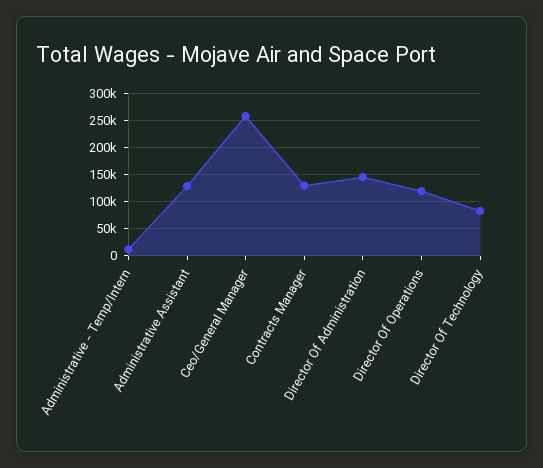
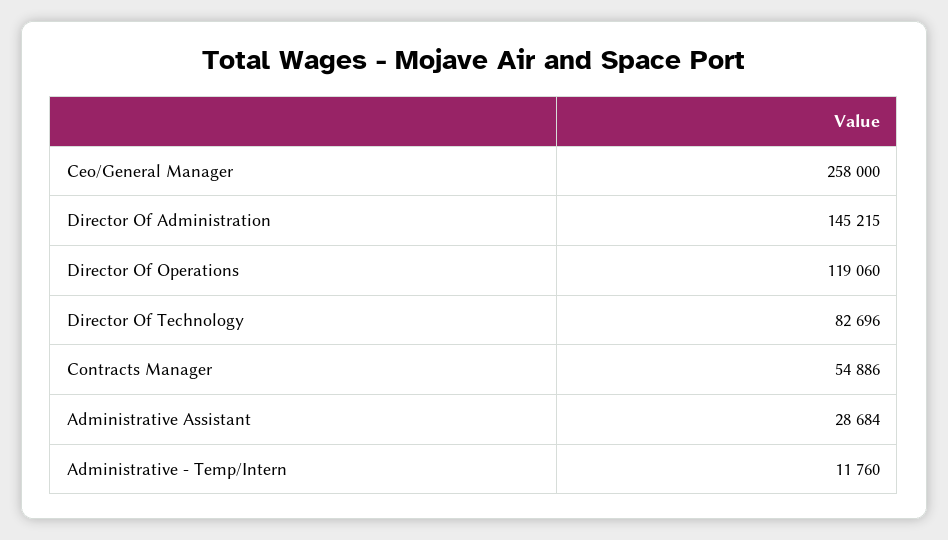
  {
    "Administrative - Temp/Intern": 11760,
-   "Administrative Assistant": 125000,
+   "Administrative Assistant": 28684,
    "Ceo/General Manager": 258000,
-   "Contracts Manager": 125000,
+   "Contracts Manager": 54886,
    "Director Of Administration": 145215,
    "Director Of Operations": 119060,
    "Director Of Technology": 82696
  }

